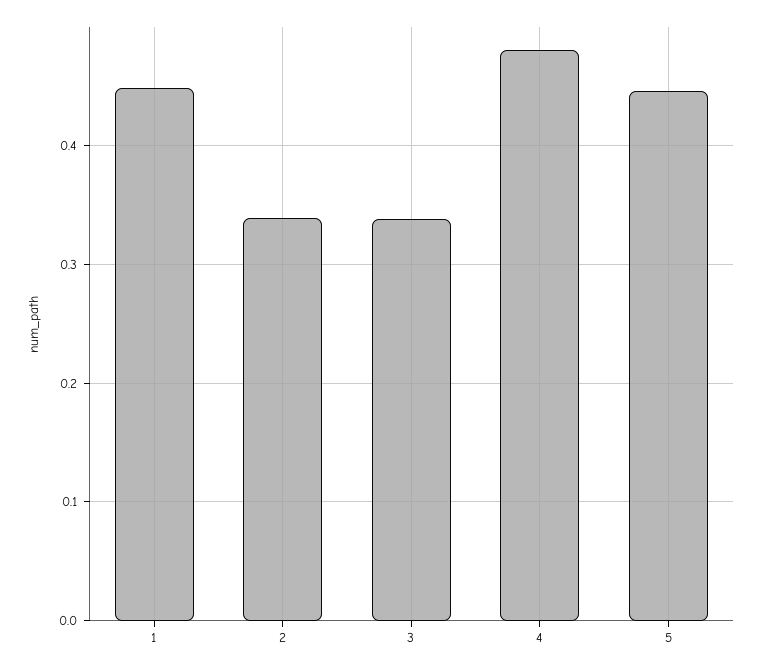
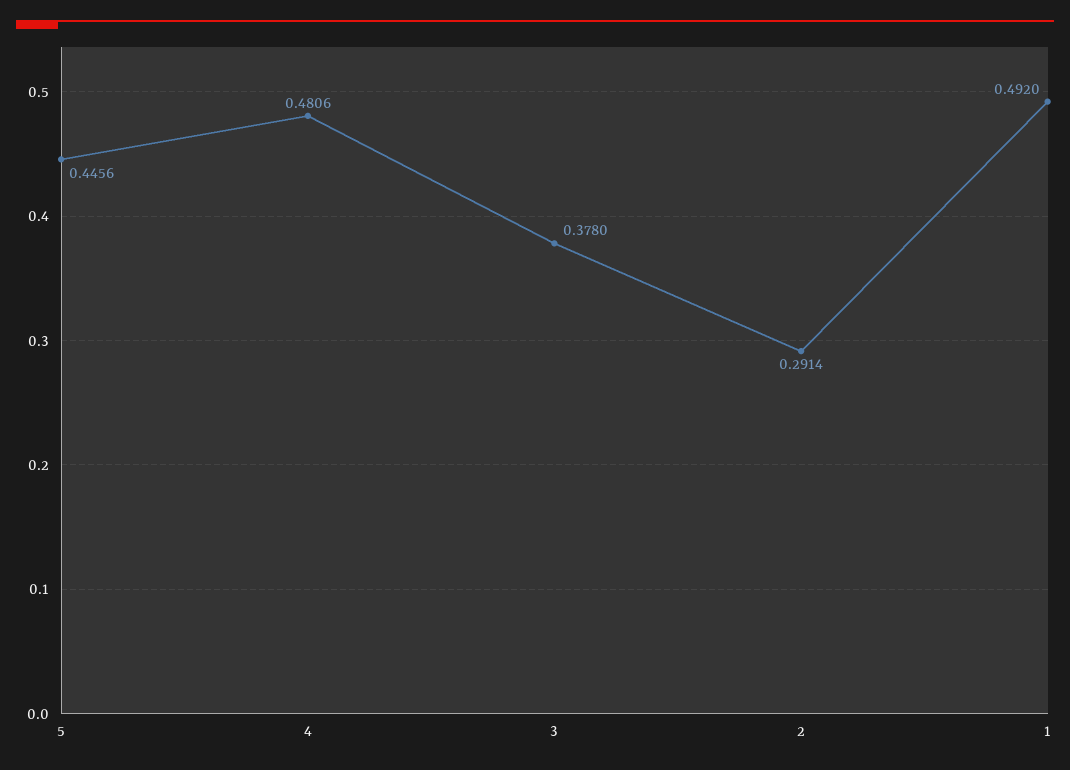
  {
-   "1": 0.45,
+   "1": 0.492,
-   "2": 0.34,
+   "2": 0.2914,
-   "3": 0.34,
+   "3": 0.378,
    "4": 0.4806,
    "5": 0.4456
  }

